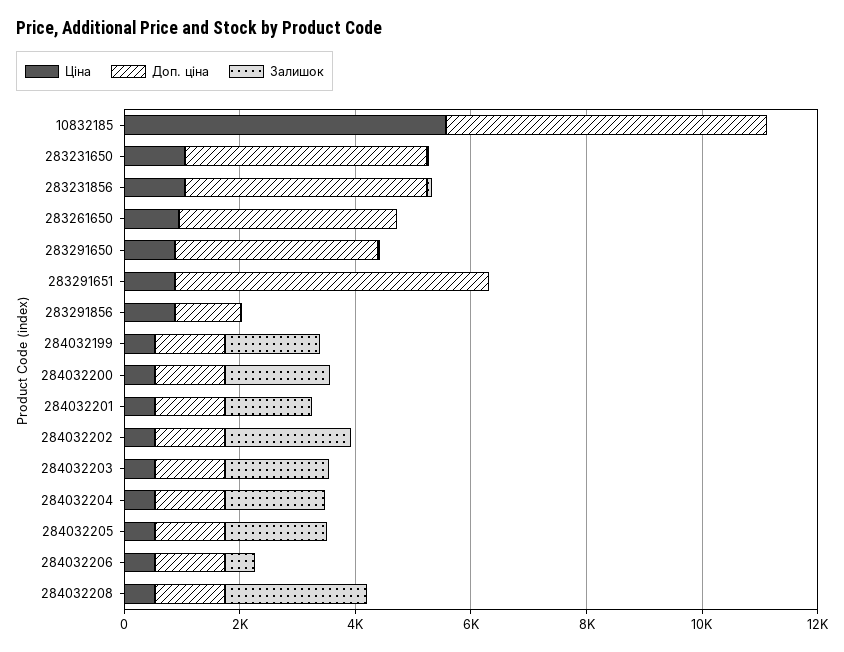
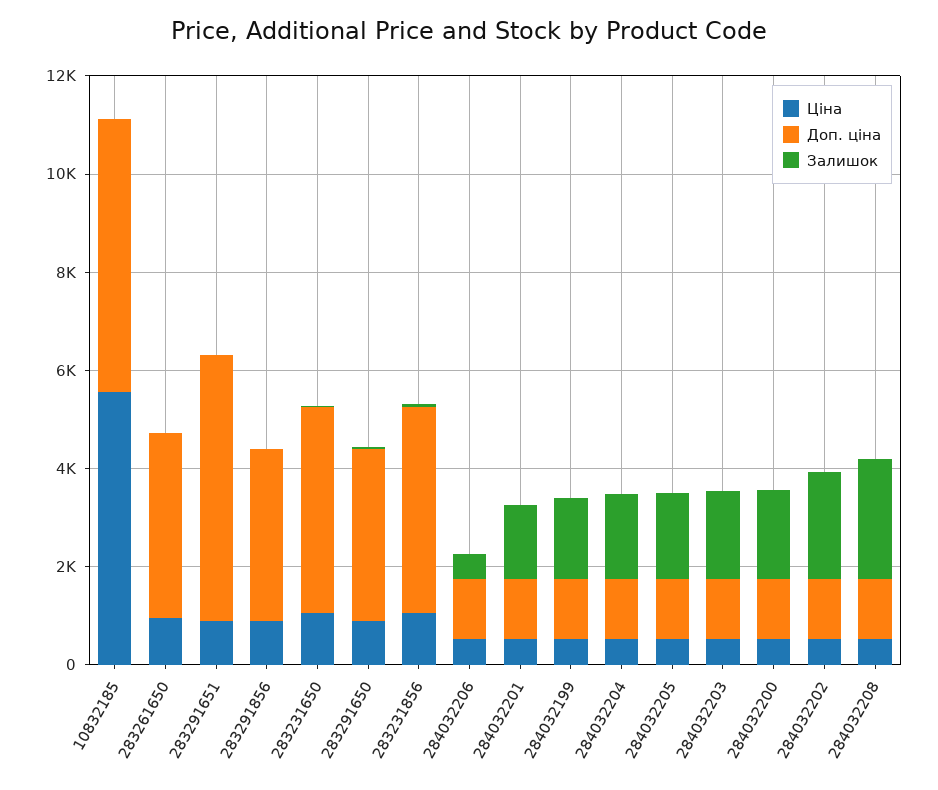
  {
    "Ціна": {
      "10832185": 5500,
      "283231650": 1000,
      "283231856": 1000,
      "283261650": 1000,
      "283291650": 1000,
      "283291651": 1000,
      "283291856": 1000,
      "284032199": 500,
      "284032200": 500,
      "284032201": 500,
      "284032202": 500,
      "284032203": 500,
      "284032204": 500,
      "284032205": 500,
      "284032206": 500,
      "284032208": 500
    },
    "Доп. ціна": {
      "10832185": 5500,
      "283231650": 4000,
      "283231856": 4000,
      "283261650": 4000,
      "283291650": 3500,
      "283291651": 5500,
-     "283291856": 1000,
+     "283291856": 3500,
      "284032199": 1000,
      "284032200": 1000,
      "284032201": 1000,
      "284032202": 1000,
      "284032203": 1000,
      "284032204": 1000,
      "284032205": 1000,
      "284032206": 1000,
      "284032208": 1000
    },
    "Залишок": {
      "10832185": 0,
      "283231650": 0,
      "283231856": 0,
      "283261650": 0,
      "283291650": 0,
      "283291651": 0,
      "283291856": 0,
      "284032199": 1500,
      "284032200": 2000,
      "284032201": 1500,
      "284032202": 2000,
      "284032203": 2000,
      "284032204": 1500,
      "284032205": 2000,
      "284032206": 500,
      "284032208": 2500
    }
  }

